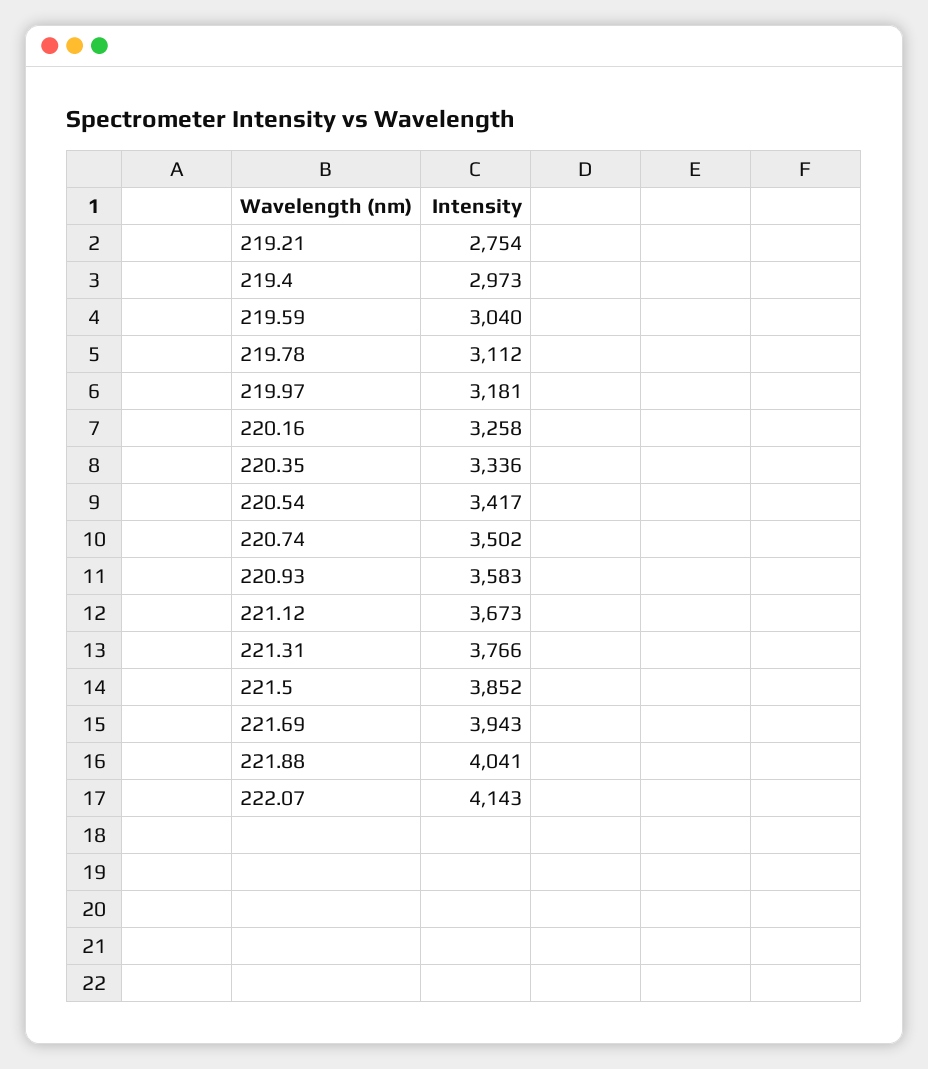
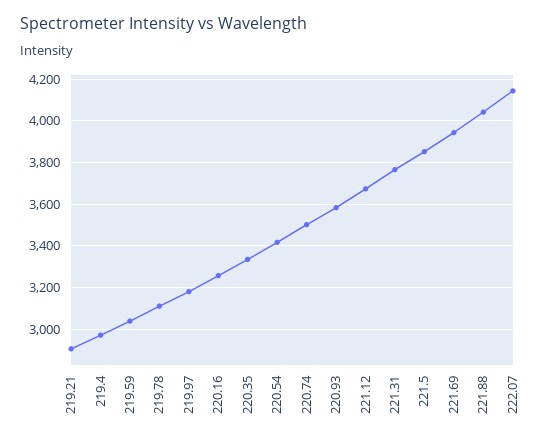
  {
-   "219.21": 2754,
+   "219.21": 2900,
    "219.4": 2973,
    "219.59": 3040,
    "219.78": 3112,
    "219.97": 3181,
    "220.16": 3258,
    "220.35": 3336,
    "220.54": 3417,
    "220.74": 3502,
    "220.93": 3583,
    "221.12": 3673,
    "221.31": 3766,
    "221.5": 3852,
    "221.69": 3943,
    "221.88": 4041,
    "222.07": 4143
  }

